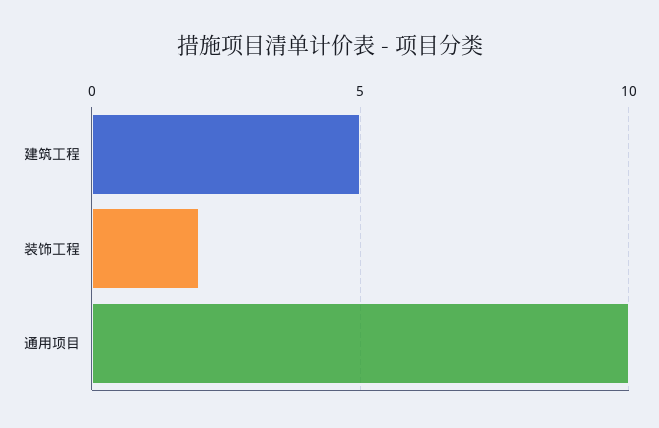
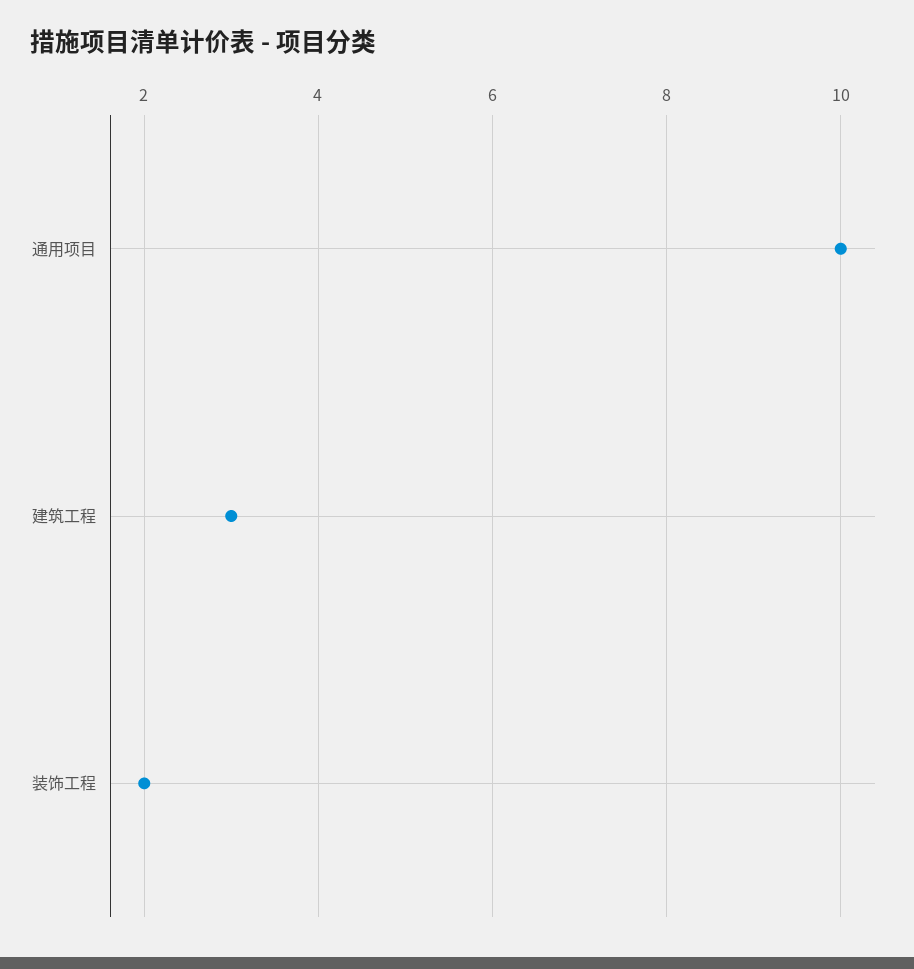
  {
-   "建筑工程": 5,
+   "建筑工程": 3,
    "装饰工程": 2,
    "通用项目": 10
  }

